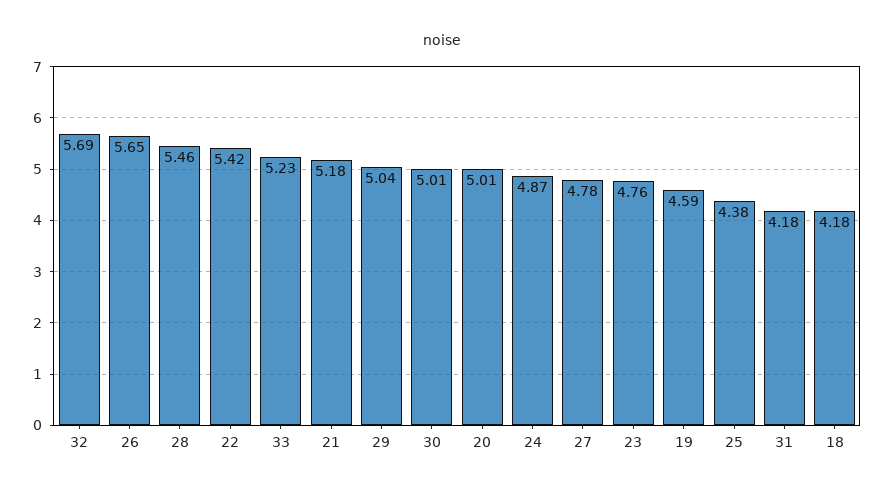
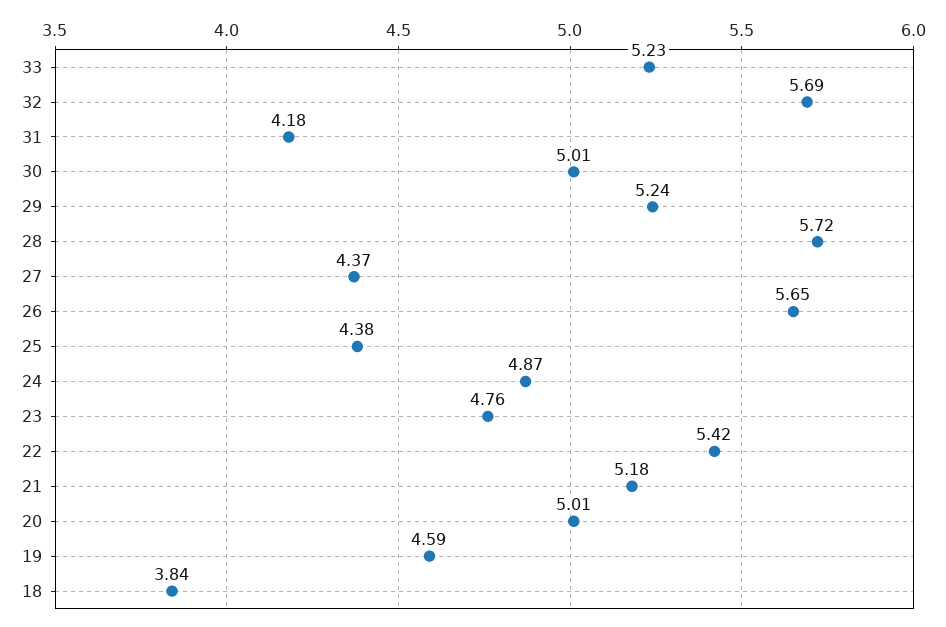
  {
    "32": 5.69,
    "26": 5.65,
-   "28": 5.46,
+   "28": 5.72,
    "22": 5.42,
    "33": 5.23,
    "21": 5.18,
-   "29": 5.04,
+   "29": 5.24,
    "30": 5.01,
    "20": 5.01,
    "24": 4.87,
-   "27": 4.78,
+   "27": 4.37,
    "23": 4.76,
    "19": 4.59,
    "25": 4.38,
    "31": 4.18,
-   "18": 4.18
+   "18": 3.84
  }

